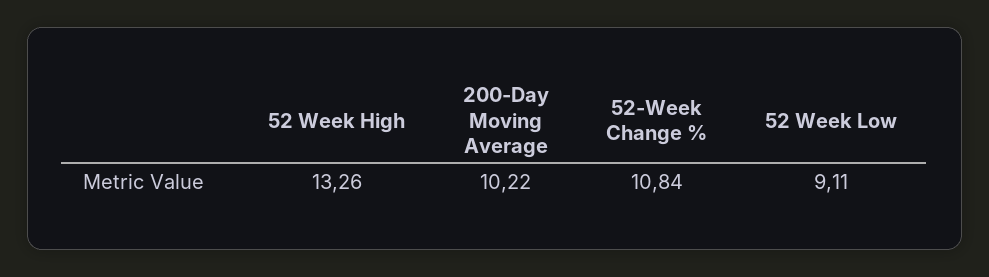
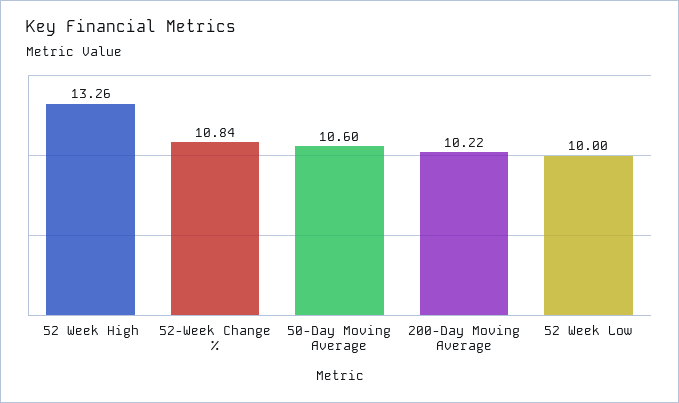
  {
    "52 Week High": 13.26,
    "200-Day Moving Average": 10.22,
    "52-Week Change %": 10.84,
-   "52 Week Low": 9.11
+   "52 Week Low": 10,
+   "50-Day Moving Average": 10.6
  }

